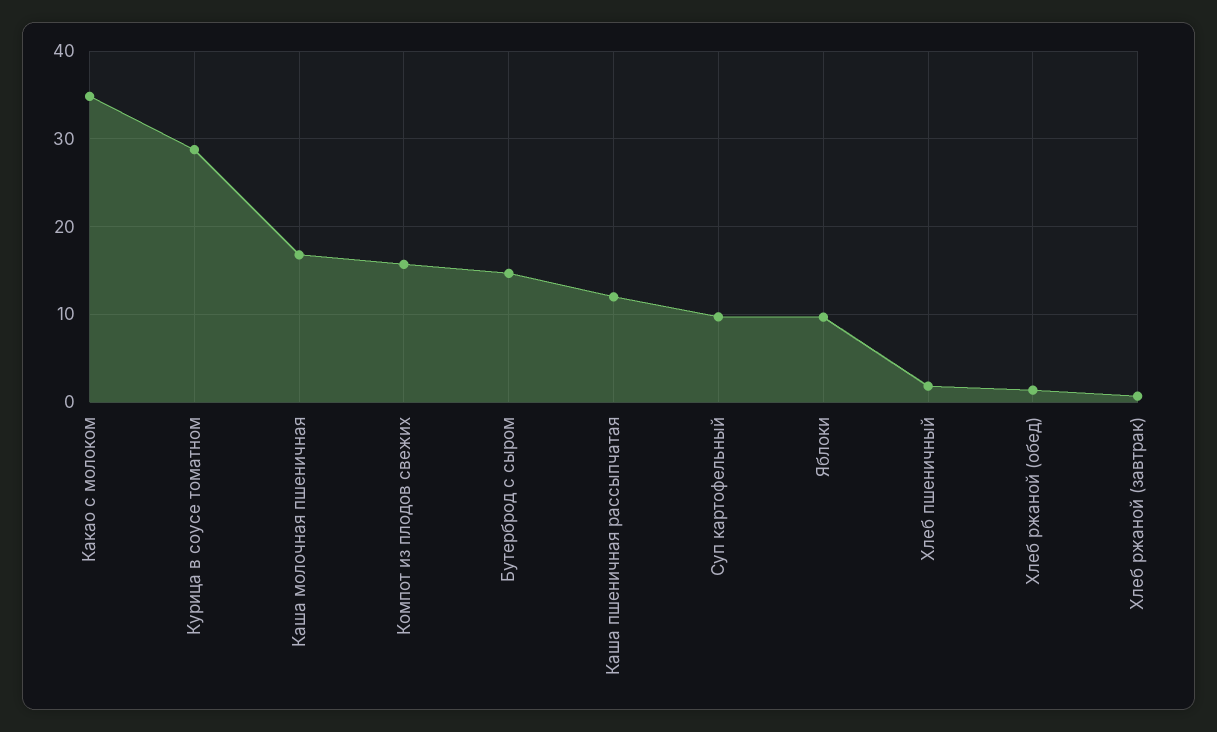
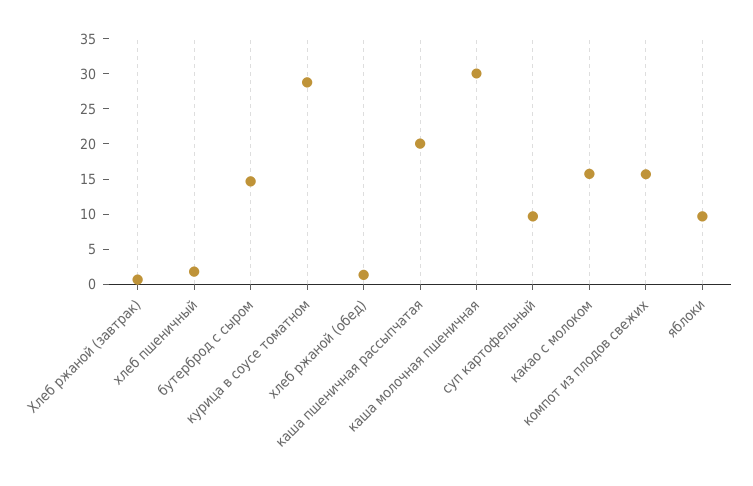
  {
-   "Какао с молоком": 35,
+   "Какао с молоком": 15,
    "Курица в соусе томатном": 29,
-   "Каша молочная пшеничная": 17,
+   "Каша молочная пшеничная": 30,
    "Компот из плодов свежих": 16,
    "Бутерброд с сыром": 15,
-   "Каша пшеничная рассыпчатая": 12,
+   "Каша пшеничная рассыпчатая": 20,
    "Суп картофельный": 10,
    "Яблоки": 10,
    "Хлеб пшеничный": 2,
    "Хлеб ржаной (обед)": 1,
    "Хлеб ржаной (завтрак)": 1
  }

